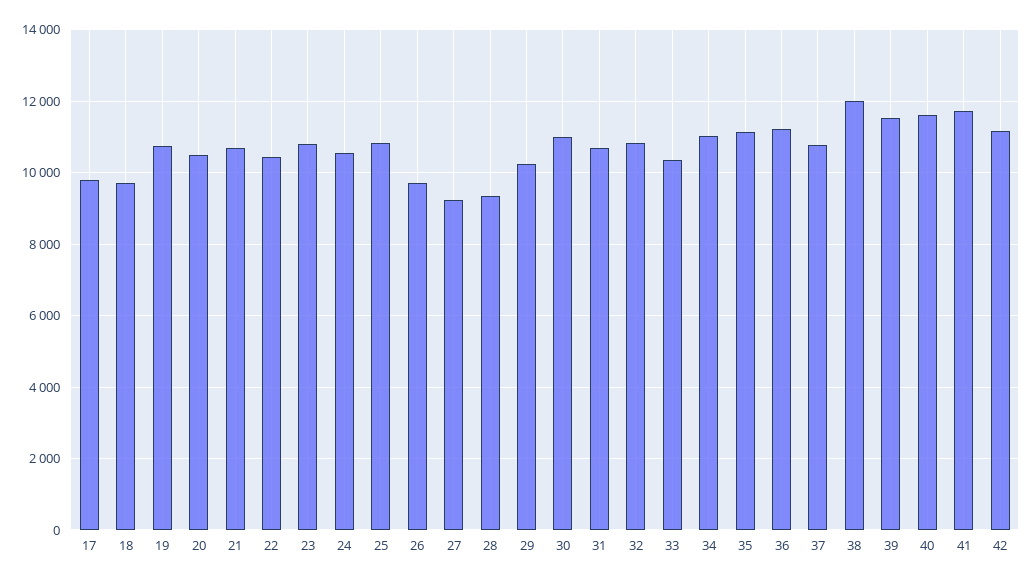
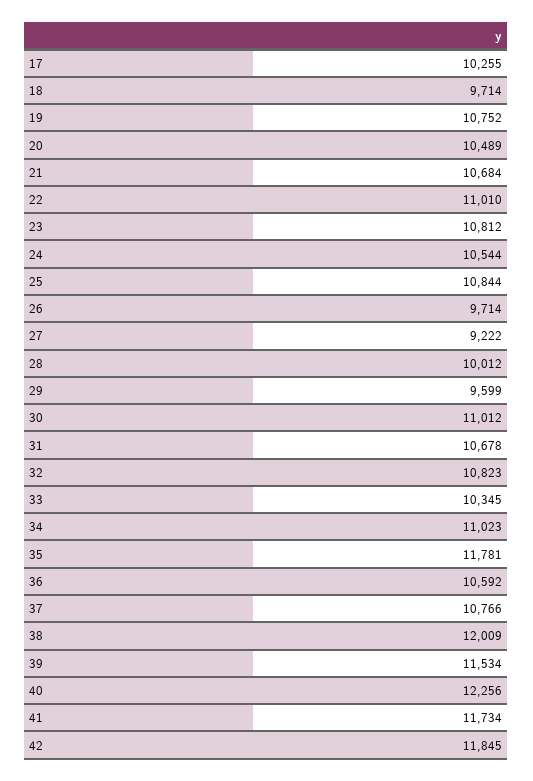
  {
-   "17": 9800,
+   "17": 10255,
    "18": 9714,
    "19": 10752,
    "20": 10489,
    "21": 10684,
-   "22": 10400,
+   "22": 11010,
    "23": 10812,
    "24": 10544,
    "25": 10844,
    "26": 9714,
    "27": 9222,
-   "28": 9400,
+   "28": 10012,
-   "29": 10200,
+   "29": 9599,
    "30": 11012,
    "31": 10678,
    "32": 10823,
    "33": 10345,
    "34": 11023,
-   "35": 11200,
+   "35": 11781,
-   "36": 11200,
+   "36": 10592,
    "37": 10766,
    "38": 12009,
    "39": 11534,
-   "40": 11600,
+   "40": 12256,
    "41": 11734,
-   "42": 11200
+   "42": 11845
  }

